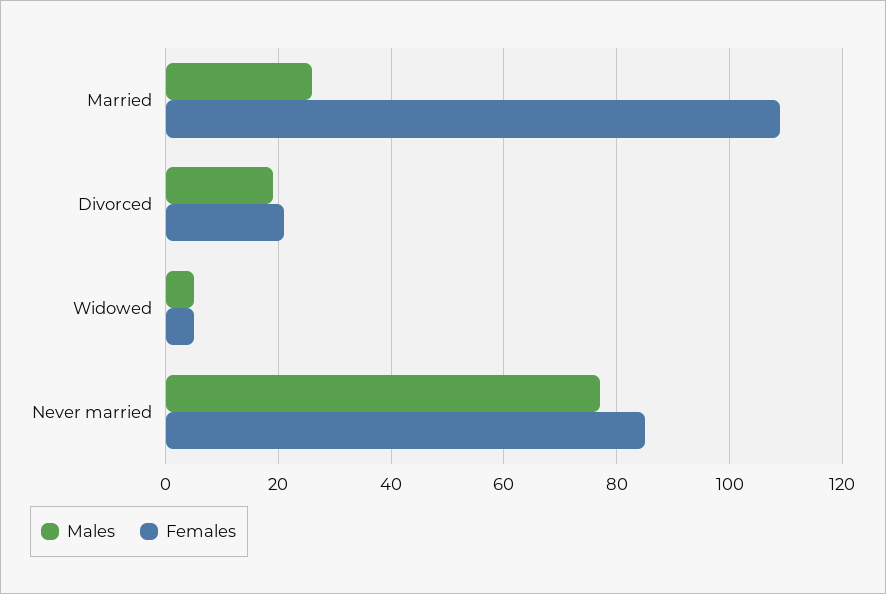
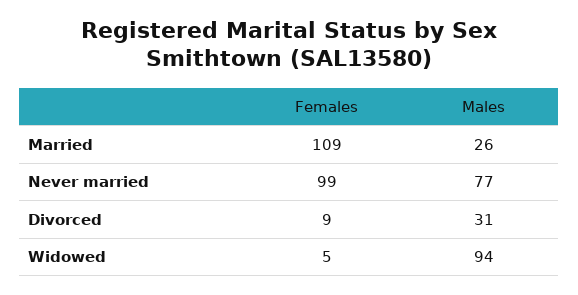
  {
    "Males": {
      "Married": 26,
-     "Divorced": 20,
+     "Divorced": 31,
-     "Widowed": 5,
+     "Widowed": 94,
      "Never married": 77
    },
    "Females": {
      "Married": 109,
-     "Divorced": 20,
+     "Divorced": 9,
      "Widowed": 5,
-     "Never married": 85
+     "Never married": 99
    }
  }

